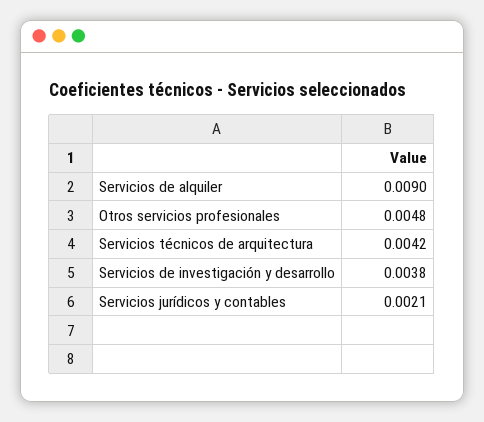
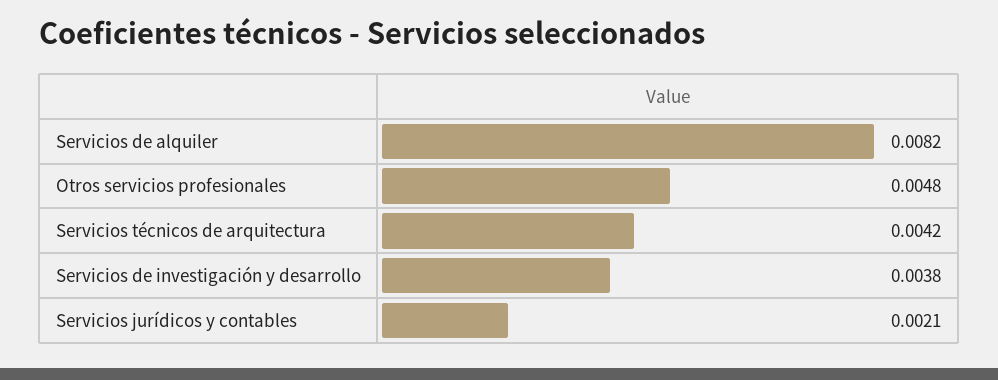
  {
-   "Servicios de alquiler": 0.009,
+   "Servicios de alquiler": 0.0082,
    "Otros servicios profesionales": 0.0048,
    "Servicios técnicos de arquitectura": 0.0042,
    "Servicios de investigación y desarrollo": 0.0038,
    "Servicios jurídicos y contables": 0.0021
  }

